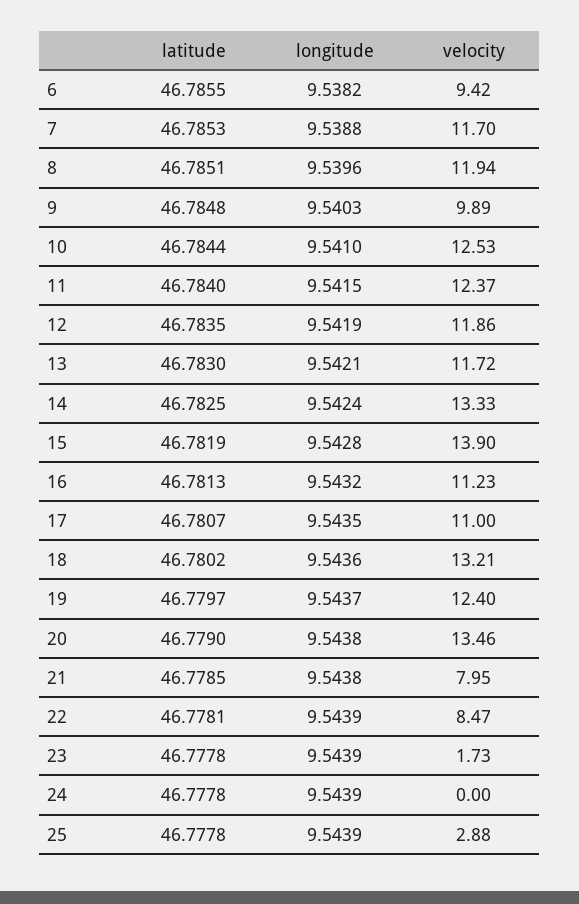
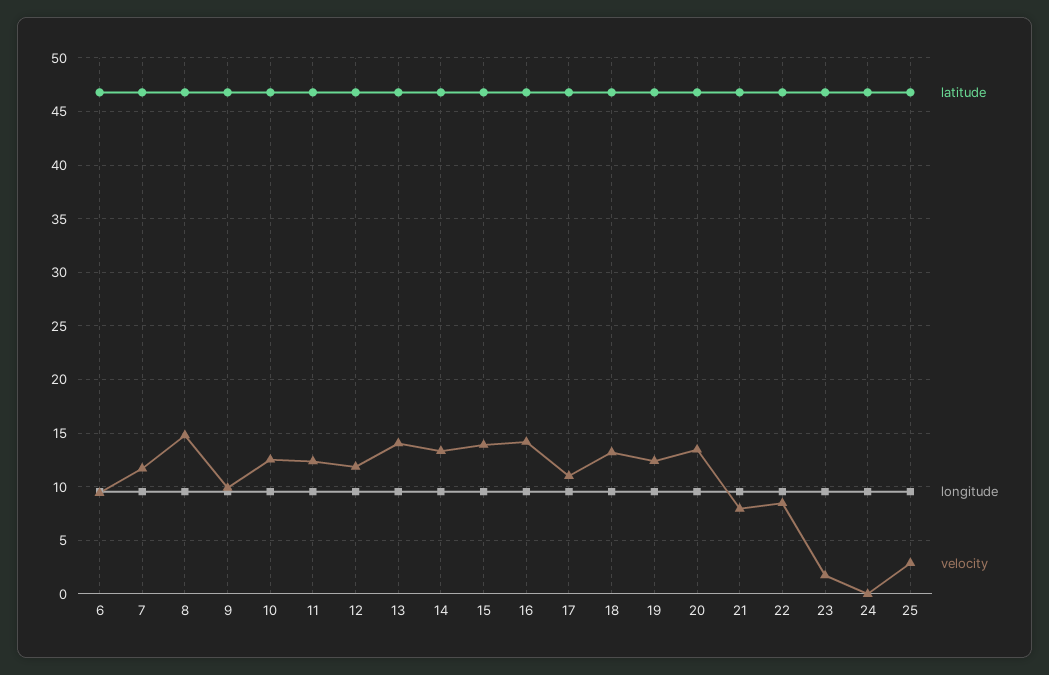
  {
    "latitude": {
      "6": 46.7855,
      "7": 46.7853,
      "8": 46.7851,
      "9": 46.7848,
      "10": 46.7844,
      "11": 46.784,
      "12": 46.7835,
      "13": 46.783,
      "14": 46.7825,
      "15": 46.7819,
      "16": 46.7813,
      "17": 46.7807,
      "18": 46.7802,
      "19": 46.7797,
      "20": 46.779,
      "21": 46.7785,
      "22": 46.7781,
      "23": 46.7778,
      "24": 46.7778,
      "25": 46.7778
    },
    "longitude": {
      "6": 9.5382,
      "7": 9.5388,
      "8": 9.5396,
      "9": 9.5403,
      "10": 9.541,
      "11": 9.5415,
      "12": 9.5419,
      "13": 9.5421,
      "14": 9.5424,
      "15": 9.5428,
      "16": 9.5432,
      "17": 9.5435,
      "18": 9.5436,
      "19": 9.5437,
      "20": 9.5438,
      "21": 9.5438,
      "22": 9.5439,
      "23": 9.5439,
      "24": 9.5439,
      "25": 9.5439
    },
    "velocity": {
      "6": 9.42,
      "7": 11.7,
-     "8": 11.94,
+     "8": 15,
      "9": 9.89,
      "10": 12.53,
      "11": 12.37,
      "12": 11.86,
-     "13": 11.72,
+     "13": 14,
      "14": 13.33,
      "15": 13.9,
-     "16": 11.23,
+     "16": 14,
      "17": 11,
      "18": 13.21,
      "19": 12.4,
      "20": 13.46,
      "21": 7.95,
      "22": 8.47,
      "23": 1.73,
      "24": 0,
      "25": 2.88
    }
  }

